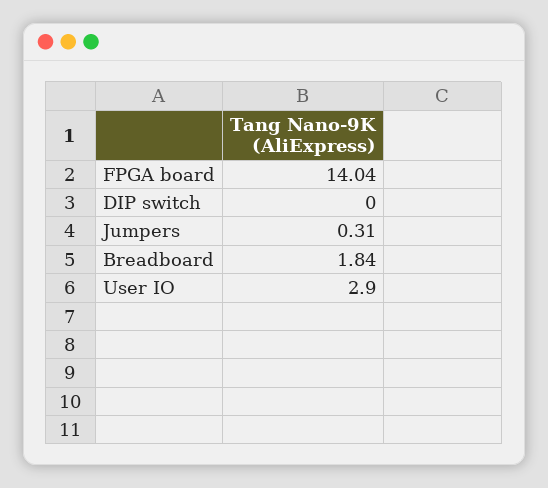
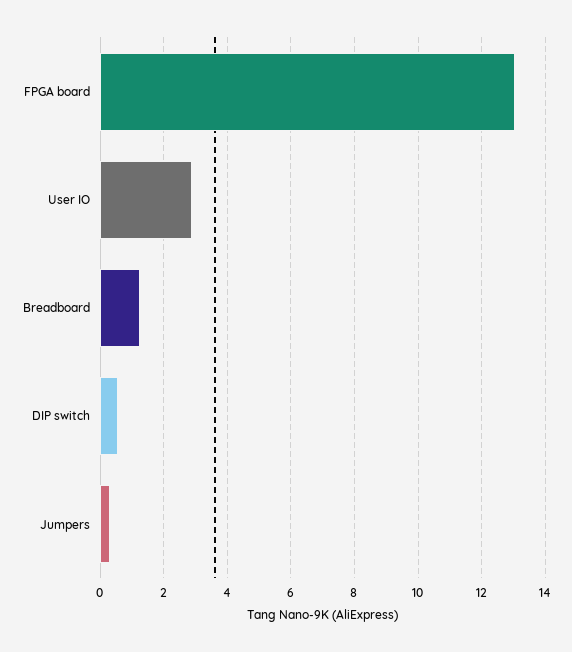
  {
-   "FPGA board": 14.04,
+   "FPGA board": 13,
-   "DIP switch": 0,
+   "DIP switch": 0.6,
    "Jumpers": 0.31,
-   "Breadboard": 1.84,
+   "Breadboard": 1.2,
    "User IO": 2.9
  }

